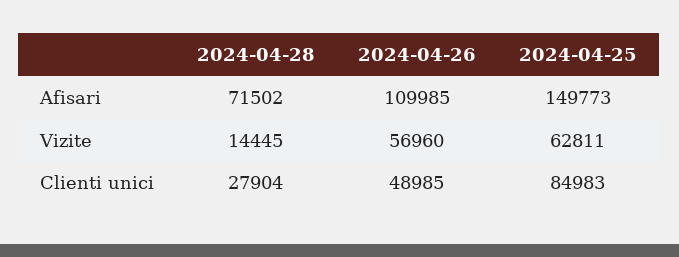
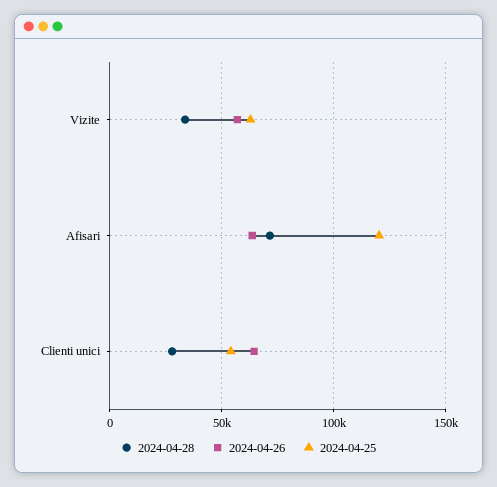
  {
    "2024-04-28": {
      "Afisari": 71502,
-     "Vizite": 14445,
+     "Vizite": 35000,
      "Clienti unici": 27904
    },
    "2024-04-26": {
-     "Afisari": 109985,
+     "Afisari": 65000,
      "Vizite": 56960,
-     "Clienti unici": 48985
+     "Clienti unici": 65000
    },
    "2024-04-25": {
-     "Afisari": 149773,
+     "Afisari": 120000,
      "Vizite": 62811,
-     "Clienti unici": 84983
+     "Clienti unici": 55000
    }
  }

